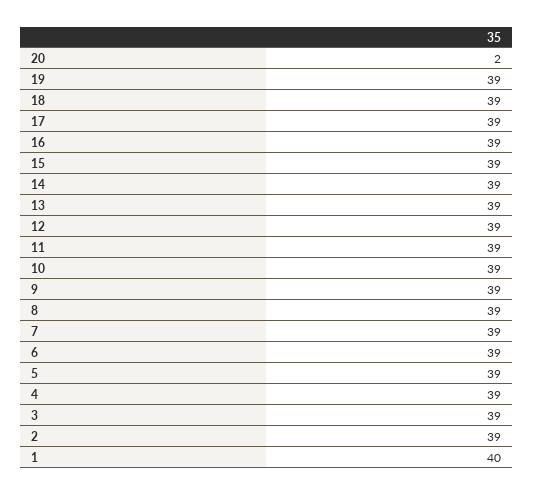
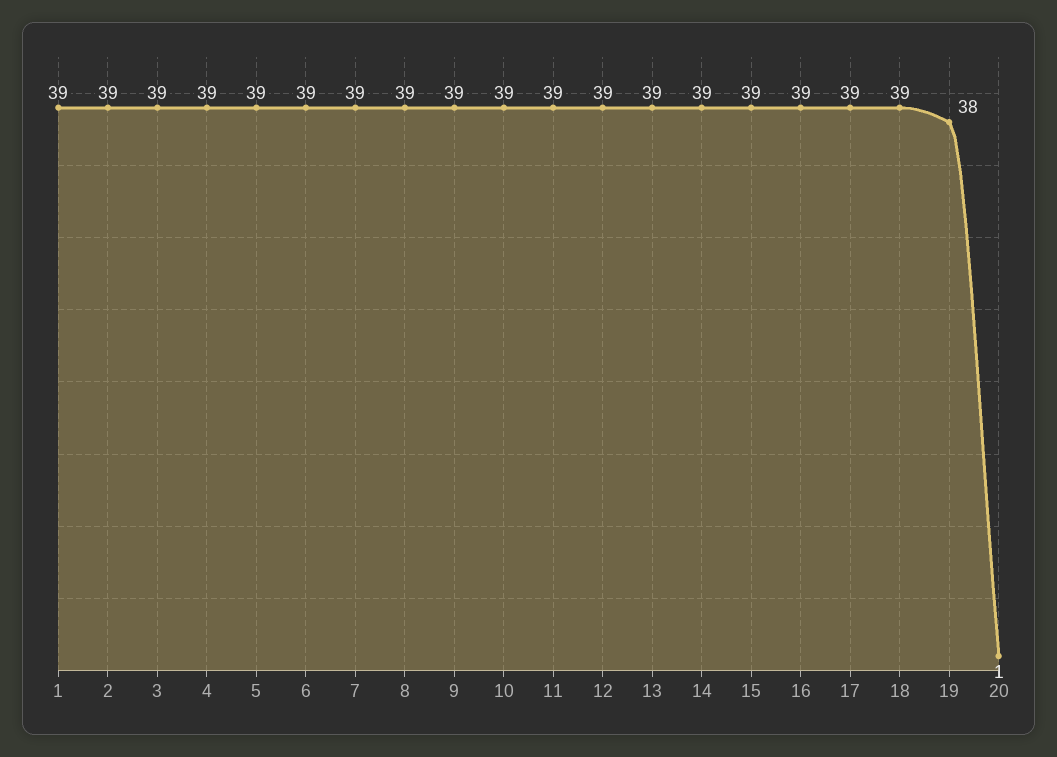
  {
-   "20": 2,
+   "20": 1,
-   "19": 39,
+   "19": 38,
    "18": 39,
    "17": 39,
    "16": 39,
    "15": 39,
    "14": 39,
    "13": 39,
    "12": 39,
    "11": 39,
    "10": 39,
    "9": 39,
    "8": 39,
    "7": 39,
    "6": 39,
    "5": 39,
    "4": 39,
    "3": 39,
    "2": 39,
-   "1": 40
+   "1": 39
  }

